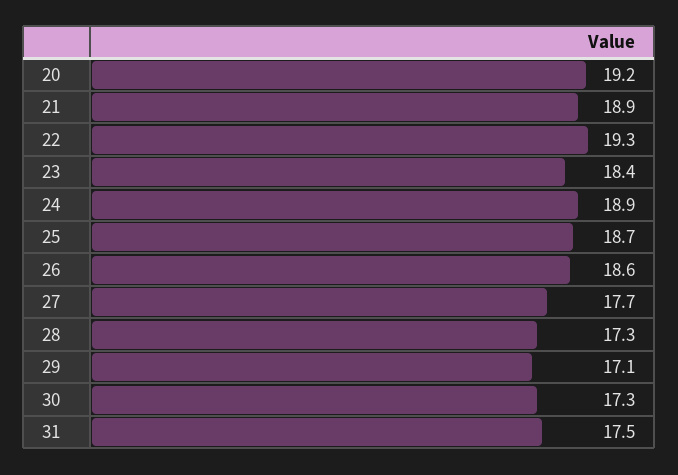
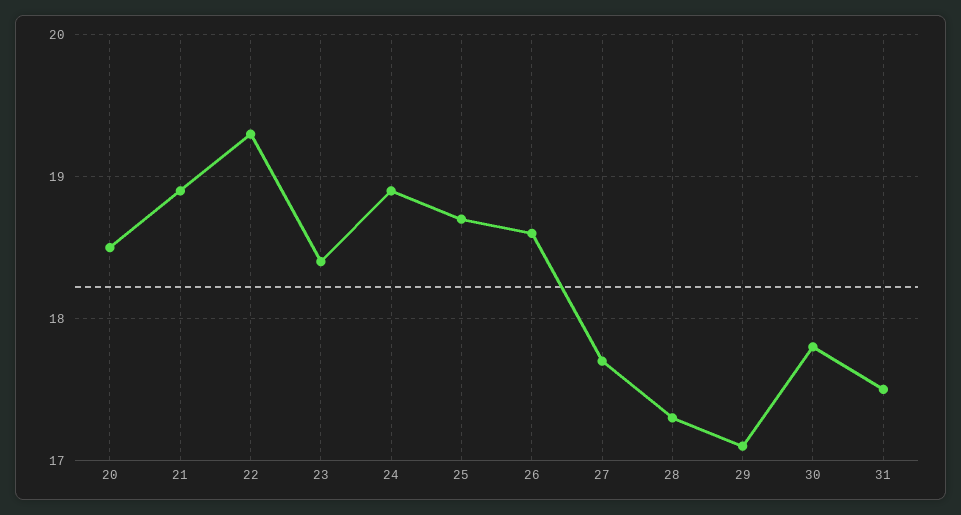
  {
-   "20": 19.2,
+   "20": 18.5,
    "21": 18.9,
    "22": 19.3,
    "23": 18.4,
    "24": 18.9,
    "25": 18.7,
    "26": 18.6,
    "27": 17.7,
    "28": 17.3,
    "29": 17.1,
-   "30": 17.3,
+   "30": 17.8,
    "31": 17.5
  }

